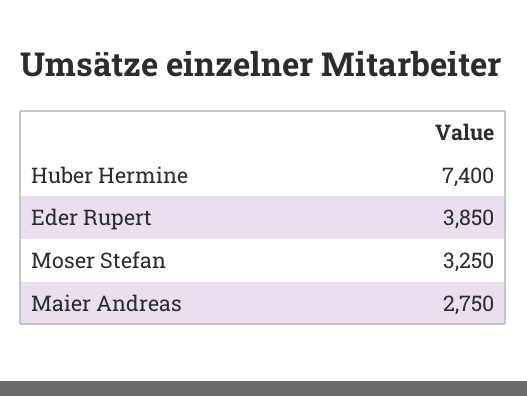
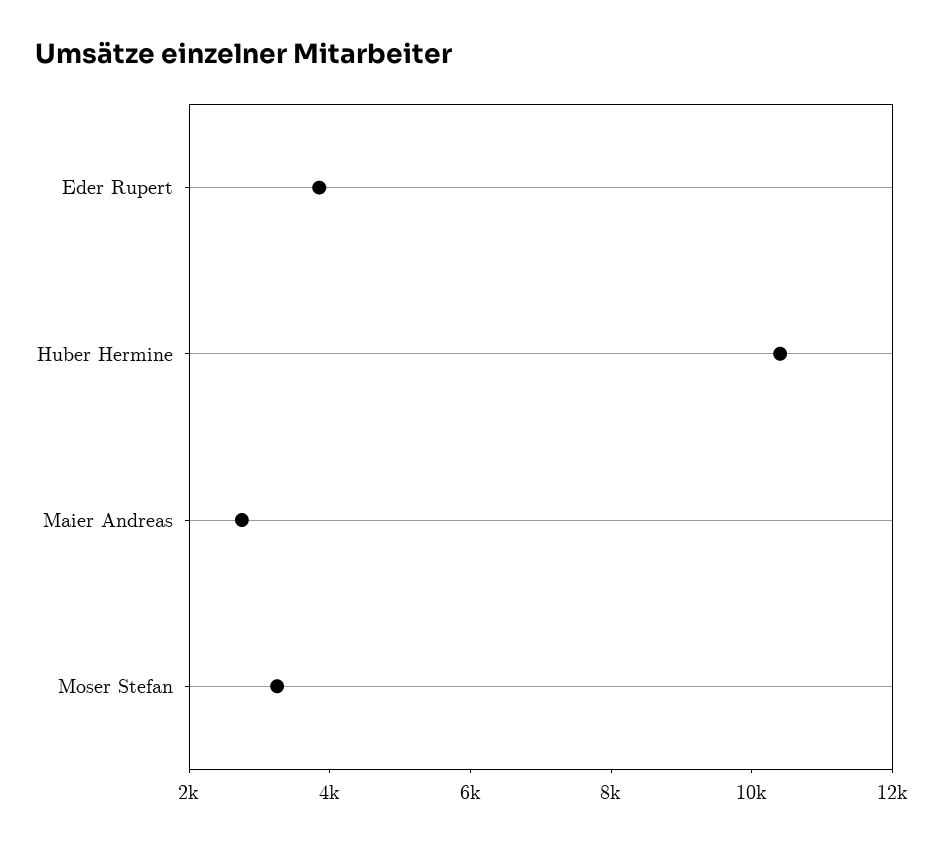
  {
-   "Huber Hermine": 7400,
+   "Huber Hermine": 10500,
    "Eder Rupert": 3850,
    "Moser Stefan": 3250,
    "Maier Andreas": 2750
  }

